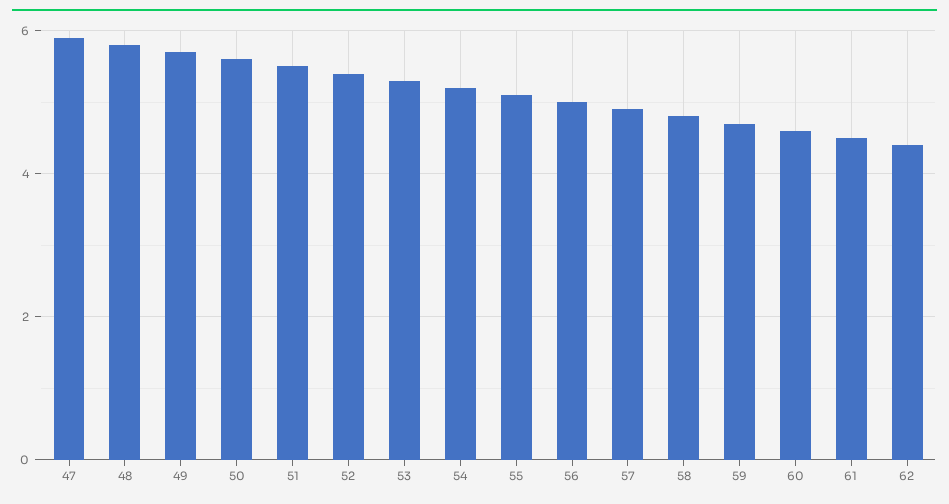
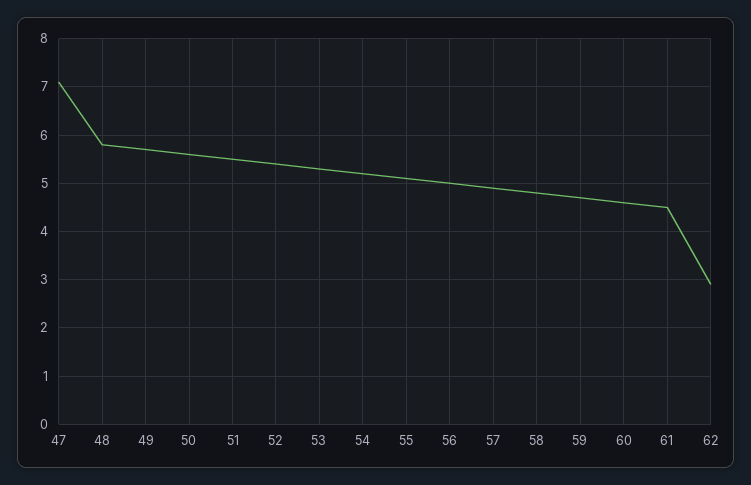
  {
-   "47": 6,
+   "47": 7,
    "48": 6,
    "49": 5.5,
    "50": 5.5,
    "51": 5.5,
    "52": 5.5,
    "53": 5.5,
    "54": 5,
    "55": 5,
    "56": 5,
    "57": 5,
    "58": 5,
    "59": 4.5,
    "60": 4.5,
    "61": 4.5,
-   "62": 4.5
+   "62": 3
  }

